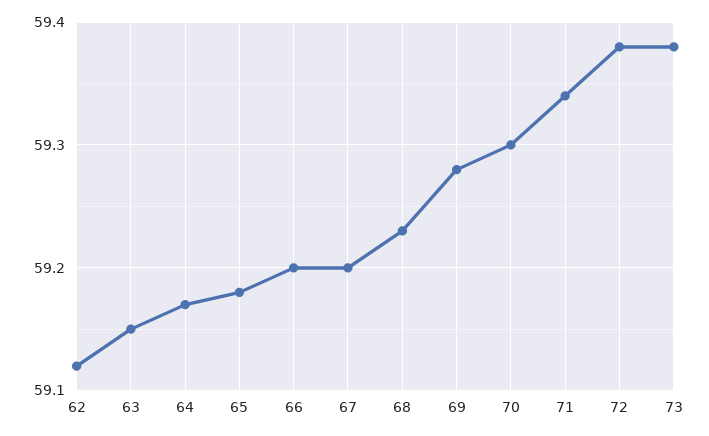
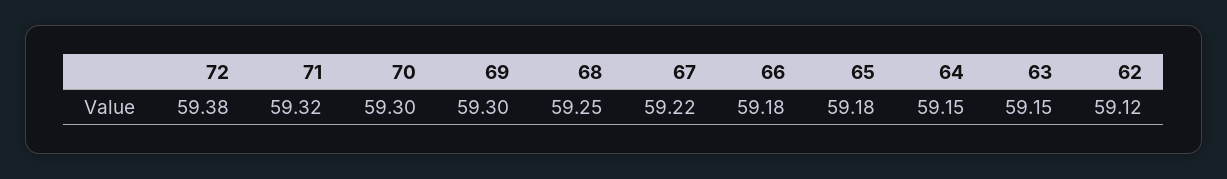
  {
    "62": 59.12,
    "63": 59.15,
-   "64": 59.17,
+   "64": 59.15,
    "65": 59.18,
-   "66": 59.2,
+   "66": 59.18,
-   "67": 59.2,
+   "67": 59.22,
-   "68": 59.23,
+   "68": 59.25,
-   "69": 59.28,
+   "69": 59.3,
    "70": 59.3,
-   "71": 59.34,
+   "71": 59.32,
-   "72": 59.38,
+   "72": 59.38
-   "73": 59.38
  }

